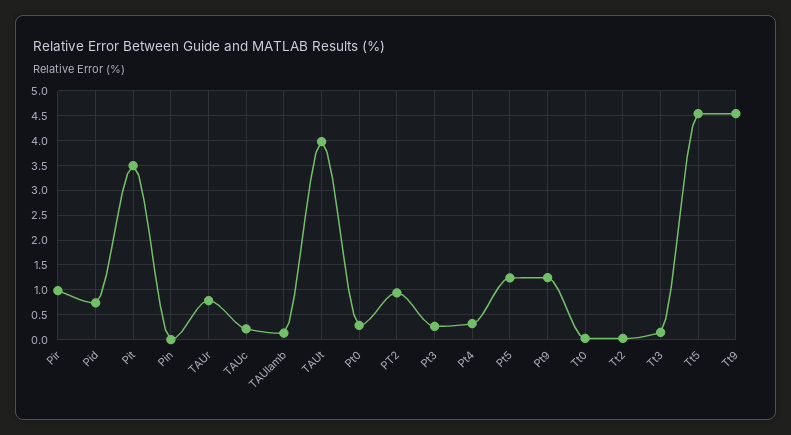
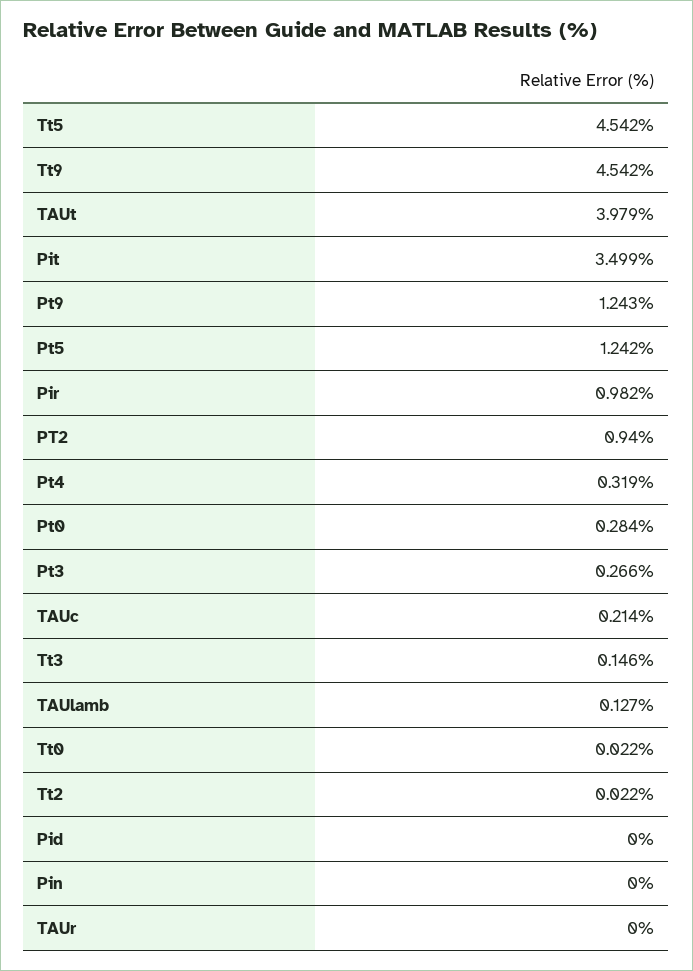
  {
    "Pir": 0.982,
-   "Pid": 0.75,
+   "Pid": 0,
    "Pit": 3.499,
    "Pin": 0,
-   "TAUr": 0.75,
+   "TAUr": 0,
    "TAUc": 0.214,
    "TAUlamb": 0.127,
    "TAUt": 3.979,
    "Pt0": 0.284,
    "PT2": 0.94,
    "Pt3": 0.266,
    "Pt4": 0.319,
    "Pt5": 1.242,
    "Pt9": 1.243,
    "Tt0": 0.022,
    "Tt2": 0.022,
    "Tt3": 0.146,
    "Tt5": 4.542,
    "Tt9": 4.542
  }

